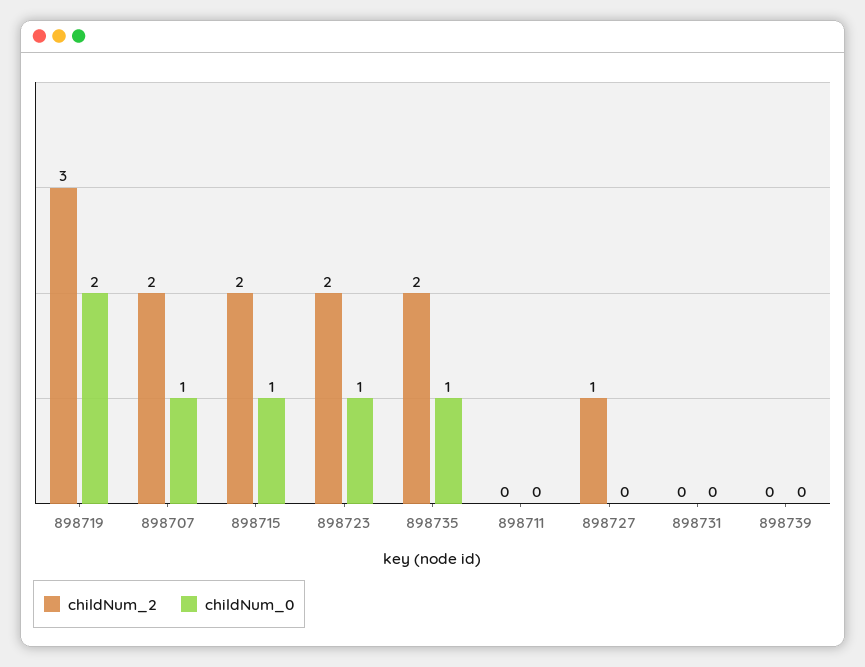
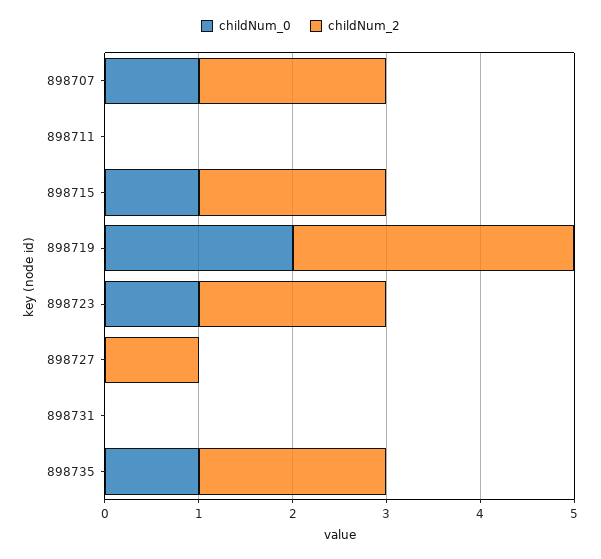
  {
    "childNum_2": {
      "898719": 3,
      "898707": 2,
      "898715": 2,
      "898723": 2,
      "898735": 2,
      "898711": 0,
      "898727": 1,
-     "898731": 0,
+     "898731": 0
-     "898739": 0
    },
    "childNum_0": {
      "898719": 2,
      "898707": 1,
      "898715": 1,
      "898723": 1,
      "898735": 1,
      "898711": 0,
      "898727": 0,
-     "898731": 0,
+     "898731": 0
-     "898739": 0
    }
  }

